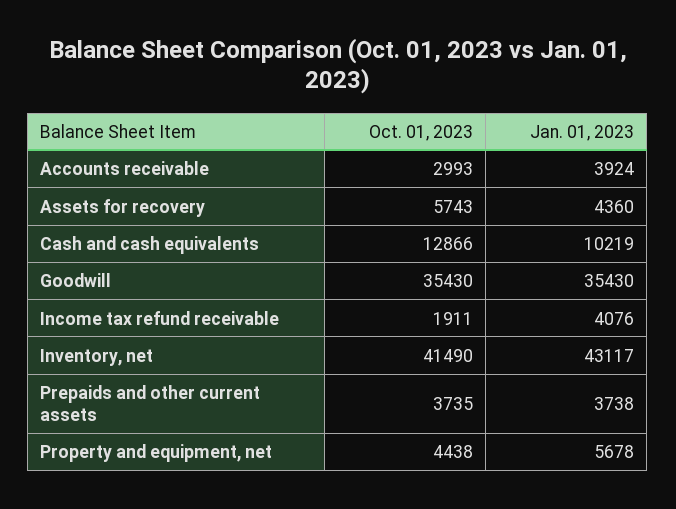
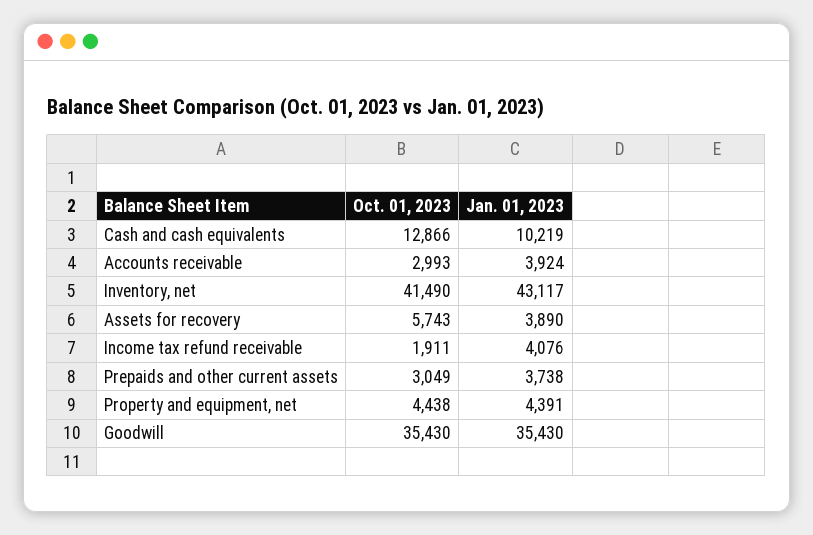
  {
    "Oct. 01, 2023": {
      "Accounts receivable": 2993,
      "Assets for recovery": 5743,
      "Cash and cash equivalents": 12866,
      "Goodwill": 35430,
      "Income tax refund receivable": 1911,
      "Inventory, net": 41490,
-     "Prepaids and other current assets": 3735,
+     "Prepaids and other current assets": 3049,
      "Property and equipment, net": 4438
    },
    "Jan. 01, 2023": {
      "Accounts receivable": 3924,
-     "Assets for recovery": 4360,
+     "Assets for recovery": 3890,
      "Cash and cash equivalents": 10219,
      "Goodwill": 35430,
      "Income tax refund receivable": 4076,
      "Inventory, net": 43117,
      "Prepaids and other current assets": 3738,
-     "Property and equipment, net": 5678
+     "Property and equipment, net": 4391
    }
  }

